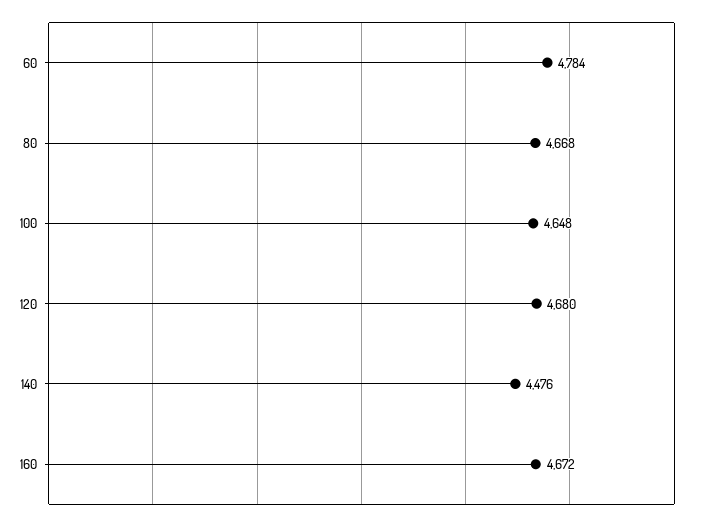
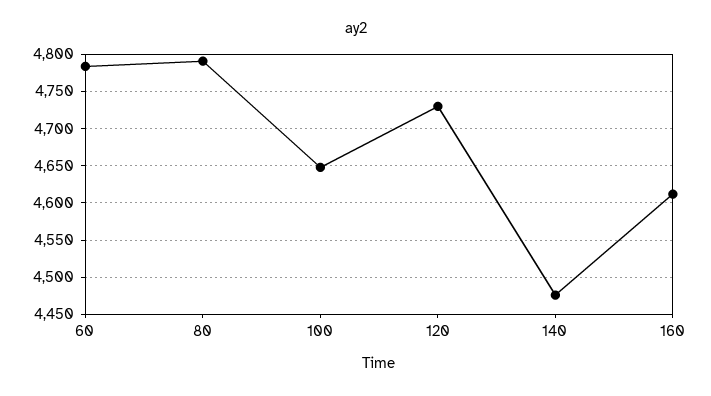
  {
    "60": 4784,
-   "80": 4668,
+   "80": 4790,
    "100": 4648,
-   "120": 4680,
+   "120": 4730,
    "140": 4476,
-   "160": 4672
+   "160": 4610
  }

